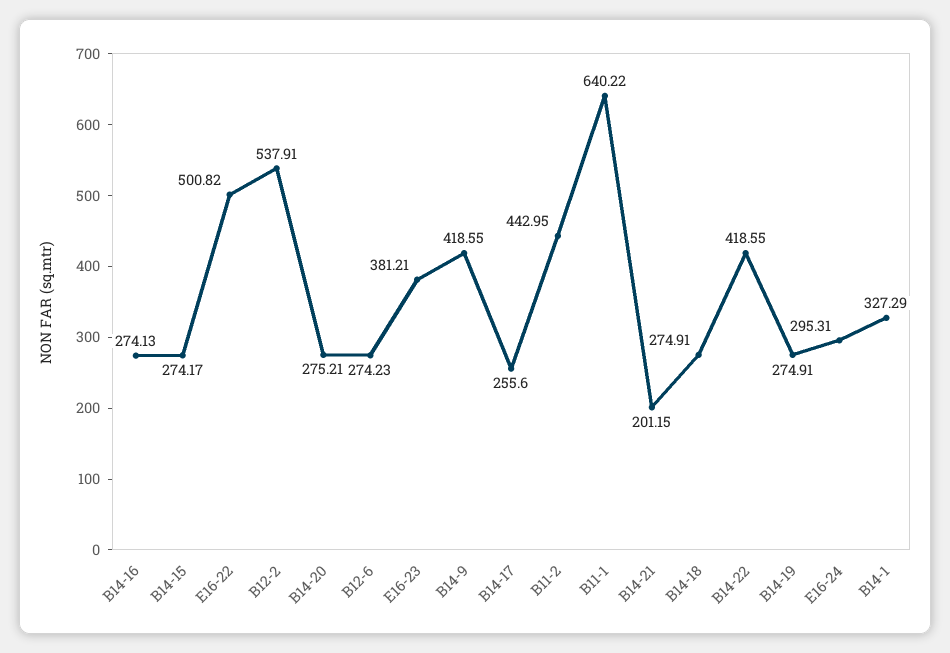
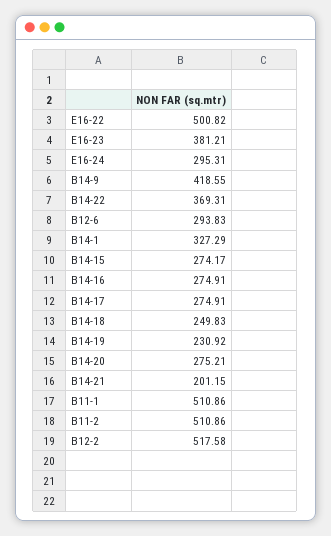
  {
-   "B14-16": 274.13,
+   "B14-16": 274.91,
    "B14-15": 274.17,
    "E16-22": 500.82,
-   "B12-2": 537.91,
+   "B12-2": 517.58,
    "B14-20": 275.21,
-   "B12-6": 274.23,
+   "B12-6": 293.83,
    "E16-23": 381.21,
    "B14-9": 418.55,
-   "B14-17": 255.6,
+   "B14-17": 274.91,
-   "B11-2": 442.95,
+   "B11-2": 510.86,
-   "B11-1": 640.22,
+   "B11-1": 510.86,
    "B14-21": 201.15,
-   "B14-18": 274.91,
+   "B14-18": 249.83,
-   "B14-22": 418.55,
+   "B14-22": 369.31,
-   "B14-19": 274.91,
+   "B14-19": 230.92,
    "E16-24": 295.31,
    "B14-1": 327.29
  }

